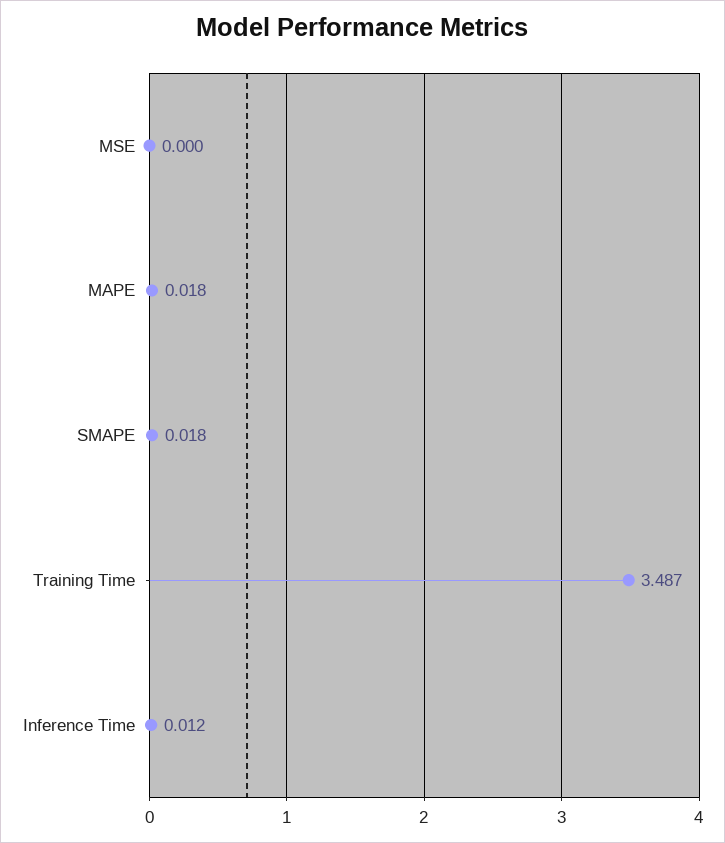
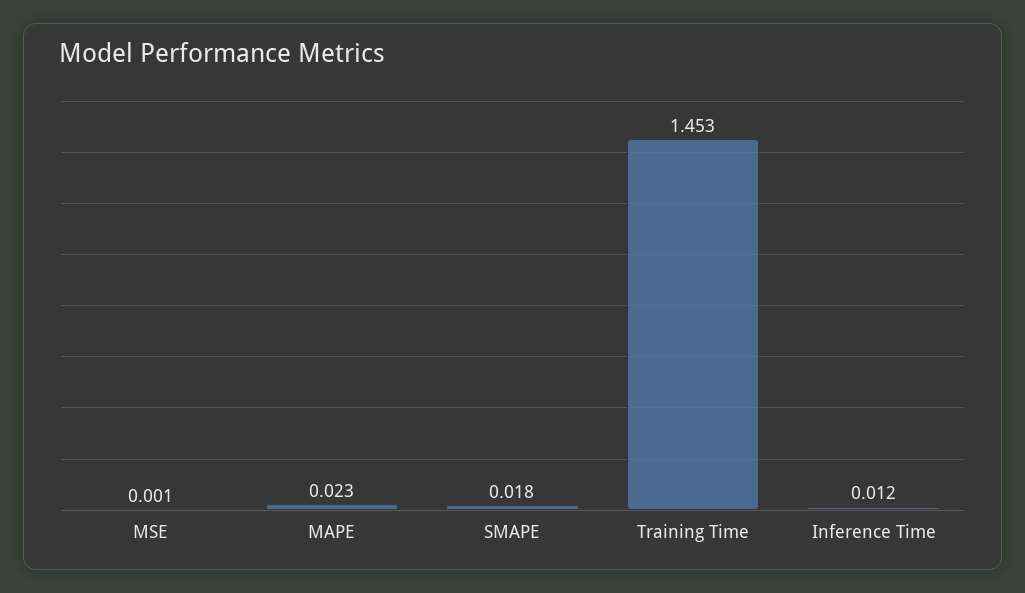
  {
-   "MSE": 0,
+   "MSE": 0.001,
-   "MAPE": 0.018,
+   "MAPE": 0.023,
    "SMAPE": 0.018,
-   "Training Time": 3.487,
+   "Training Time": 1.453,
    "Inference Time": 0.012
  }

